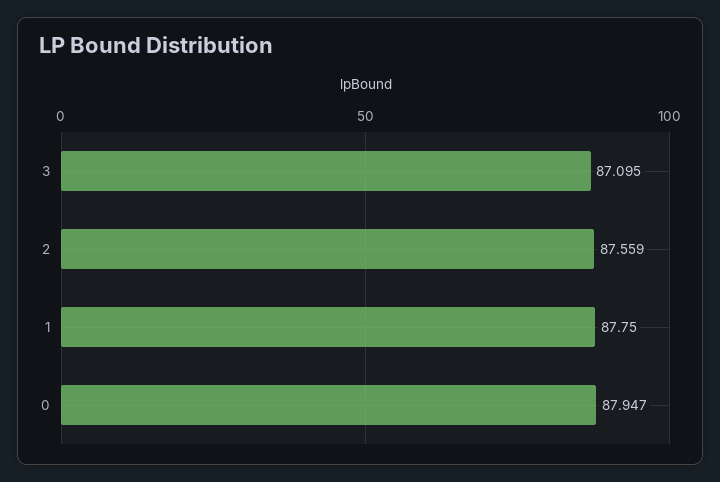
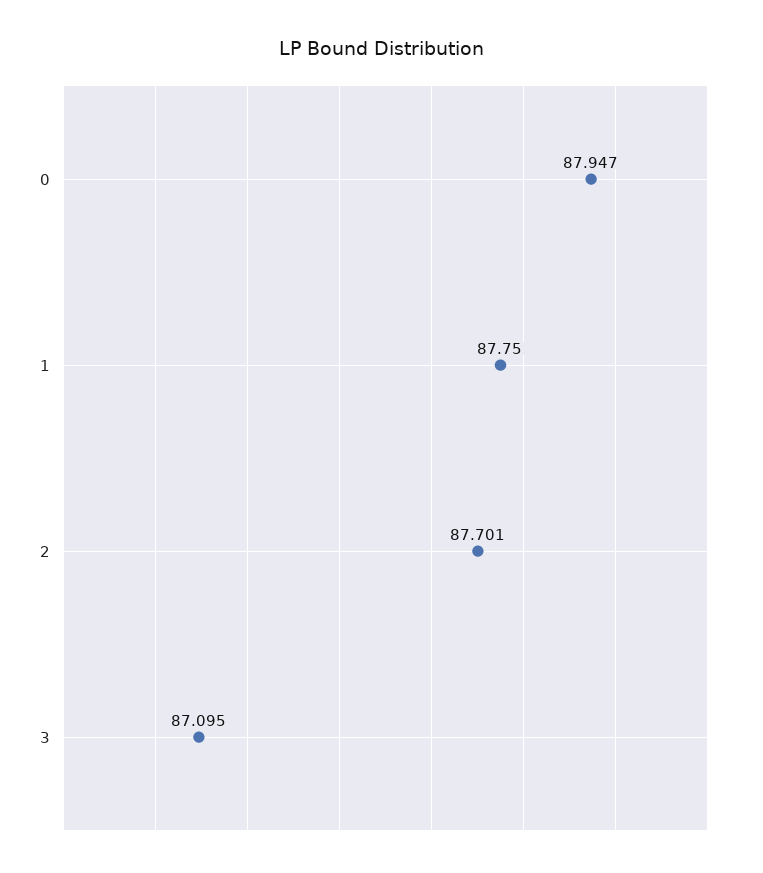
  {
    "3": 87.095,
-   "2": 87.559,
+   "2": 87.701,
    "1": 87.75,
    "0": 87.947
  }

